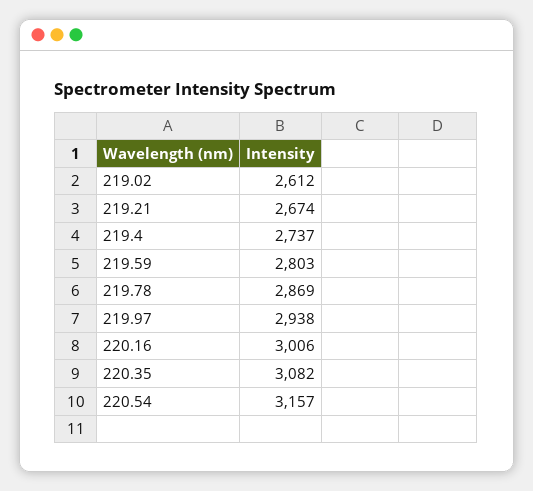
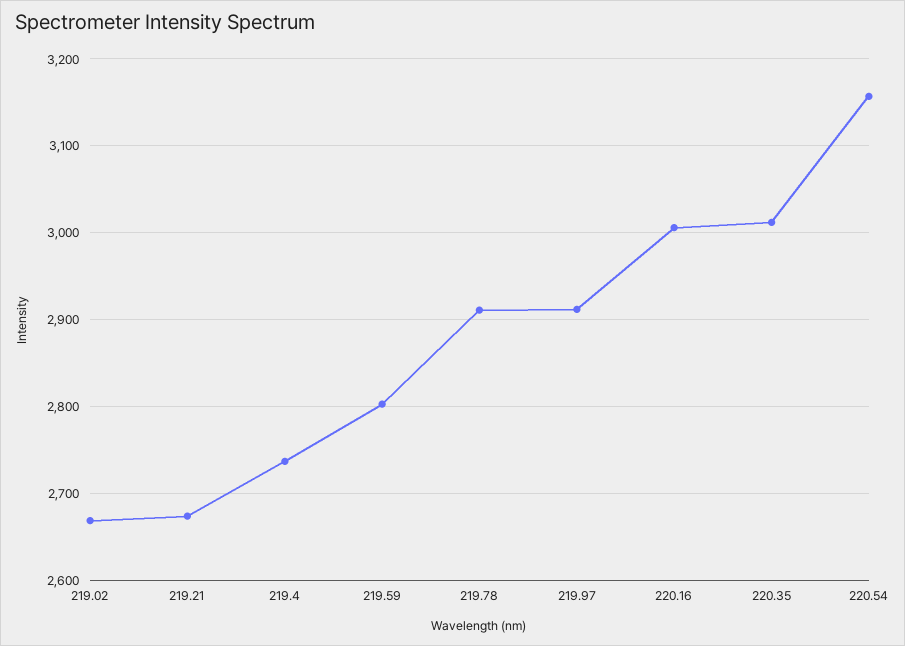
  {
-   "219.02": 2612,
+   "219.02": 2670,
    "219.21": 2674,
    "219.4": 2737,
    "219.59": 2803,
-   "219.78": 2869,
+   "219.78": 2910,
-   "219.97": 2938,
+   "219.97": 2910,
    "220.16": 3006,
-   "220.35": 3082,
+   "220.35": 3010,
    "220.54": 3157
  }

